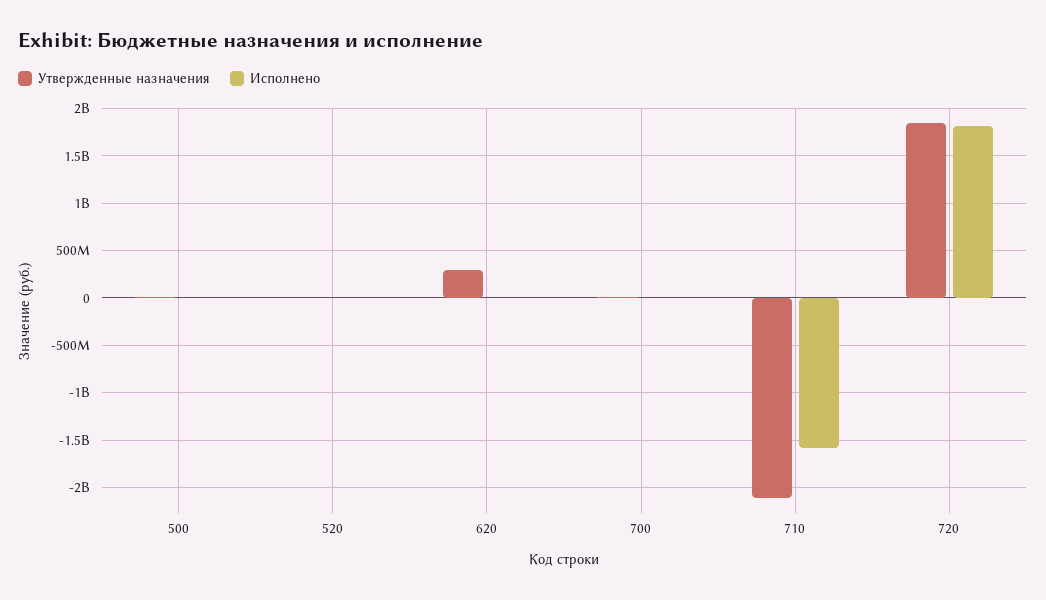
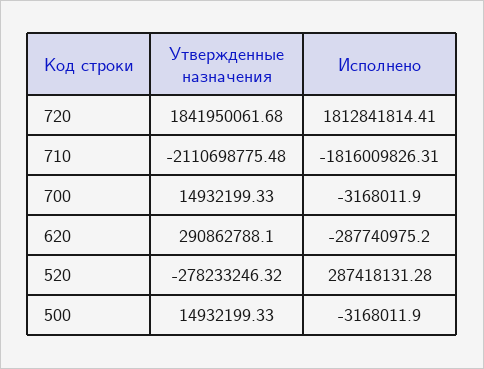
  {
    "Утвержденные назначения": {
      "500": 14932199.33,
-     "520": 0,
+     "520": -278233246.32,
      "620": 290862788.1,
      "700": 14932199.33,
      "710": -2110698775.48,
      "720": 1841950061.68
    },
    "Исполнено": {
      "500": -3168011.9,
-     "520": 0,
+     "520": 287418131.28,
-     "620": 0,
+     "620": -287740975.2,
      "700": -3168011.9,
-     "710": -1600000000,
+     "710": -1816009826.31,
      "720": 1812841814.41
    }
  }

